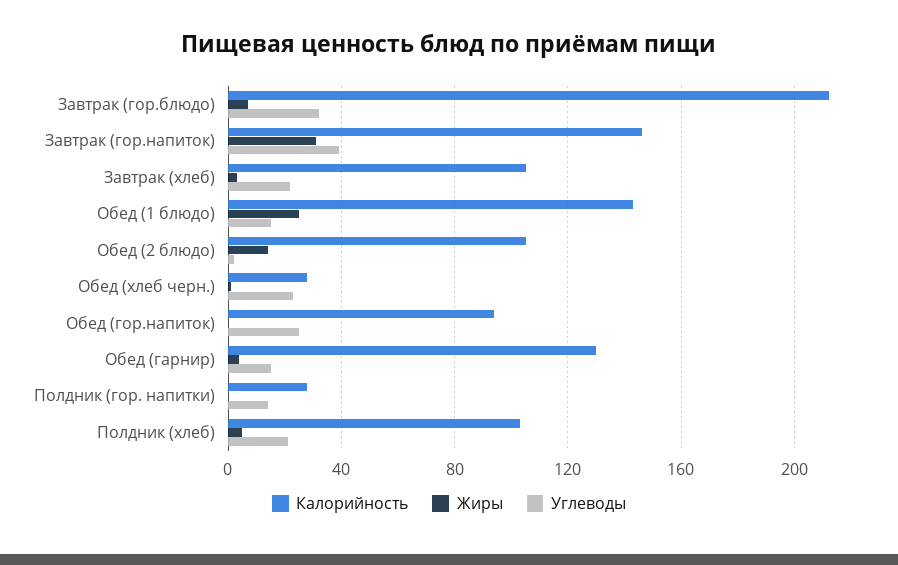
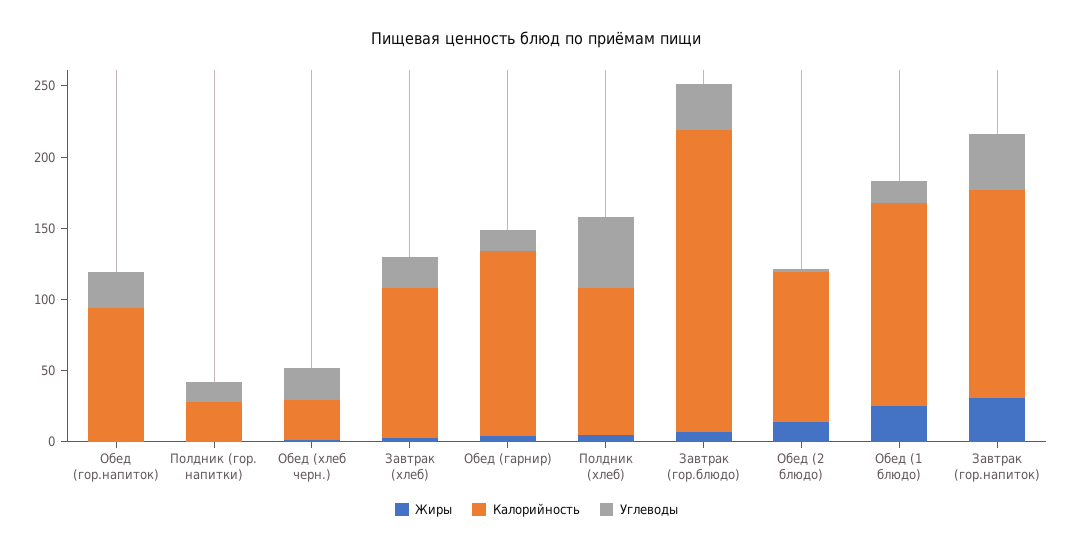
  {
    "Калорийность": {
      "Завтрак (гор.блюдо)": 210,
      "Завтрак (гор.напиток)": 145,
      "Завтрак (хлеб)": 105,
      "Обед (1 блюдо)": 145,
      "Обед (2 блюдо)": 105,
      "Обед (хлеб черн.)": 30,
      "Обед (гор.напиток)": 95,
      "Обед (гарнир)": 130,
      "Полдник (гор. напитки)": 30,
      "Полдник (хлеб)": 105
    },
    "Жиры": {
      "Завтрак (гор.блюдо)": 5,
      "Завтрак (гор.напиток)": 30,
      "Завтрак (хлеб)": 5,
      "Обед (1 блюдо)": 25,
      "Обед (2 блюдо)": 15,
      "Обед (хлеб черн.)": 0,
      "Обед (гор.напиток)": 0,
      "Обед (гарнир)": 5,
      "Полдник (гор. напитки)": 0,
      "Полдник (хлеб)": 5
    },
    "Углеводы": {
      "Завтрак (гор.блюдо)": 30,
      "Завтрак (гор.напиток)": 40,
      "Завтрак (хлеб)": 20,
      "Обед (1 блюдо)": 15,
      "Обед (2 блюдо)": 0,
      "Обед (хлеб черн.)": 25,
      "Обед (гор.напиток)": 25,
      "Обед (гарнир)": 15,
      "Полдник (гор. напитки)": 15,
-     "Полдник (хлеб)": 20
+     "Полдник (хлеб)": 50
    }
  }

